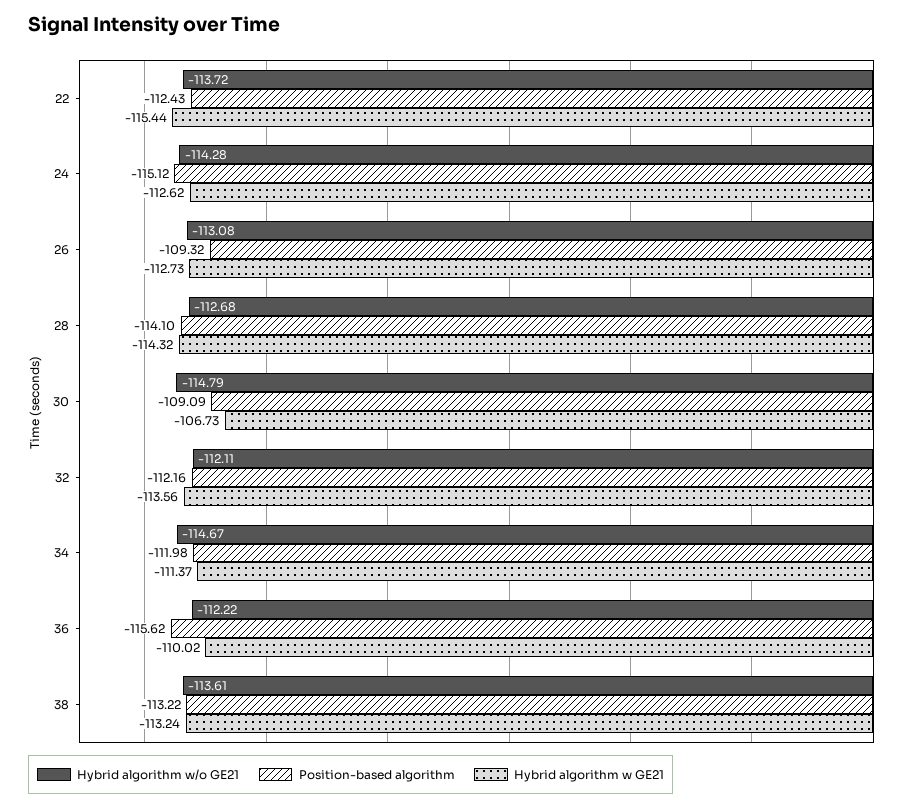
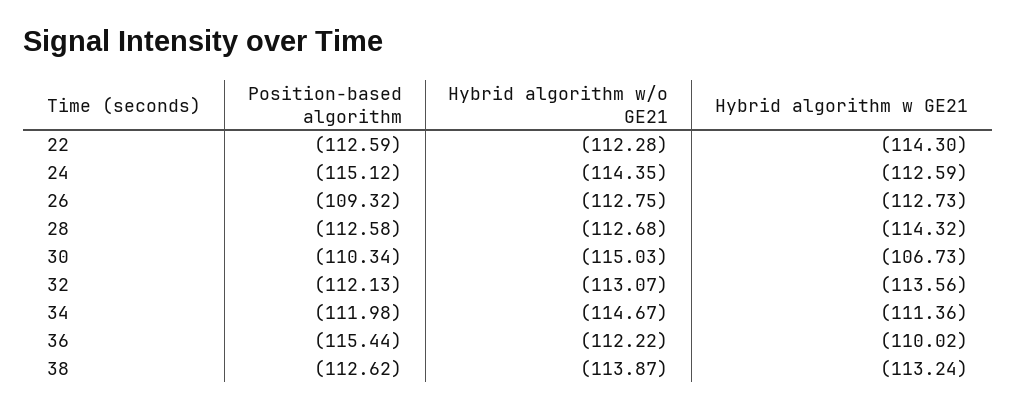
  {
    "Hybrid algorithm w/o GE21": {
-     "22": -113.72,
+     "22": -112.28,
-     "24": -114.28,
+     "24": -114.35,
-     "26": -113.08,
+     "26": -112.75,
      "28": -112.68,
-     "30": -114.79,
+     "30": -115.03,
-     "32": -112.11,
+     "32": -113.07,
      "34": -114.67,
      "36": -112.22,
-     "38": -113.61
+     "38": -113.87
    },
    "Position-based algorithm": {
-     "22": -112.43,
+     "22": -112.59,
      "24": -115.12,
      "26": -109.32,
-     "28": -114.1,
+     "28": -112.58,
-     "30": -109.09,
+     "30": -110.34,
-     "32": -112.16,
+     "32": -112.13,
      "34": -111.98,
-     "36": -115.62,
+     "36": -115.44,
-     "38": -113.22
+     "38": -112.62
    },
    "Hybrid algorithm w GE21": {
-     "22": -115.44,
+     "22": -114.3,
-     "24": -112.62,
+     "24": -112.59,
      "26": -112.73,
      "28": -114.32,
      "30": -106.73,
      "32": -113.56,
-     "34": -111.37,
+     "34": -111.36,
      "36": -110.02,
      "38": -113.24
    }
  }

